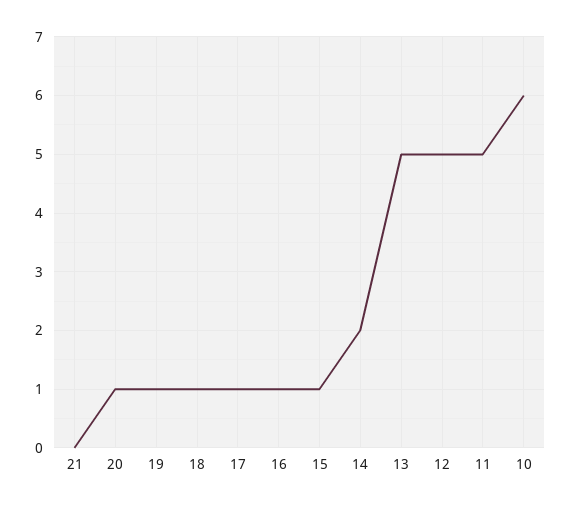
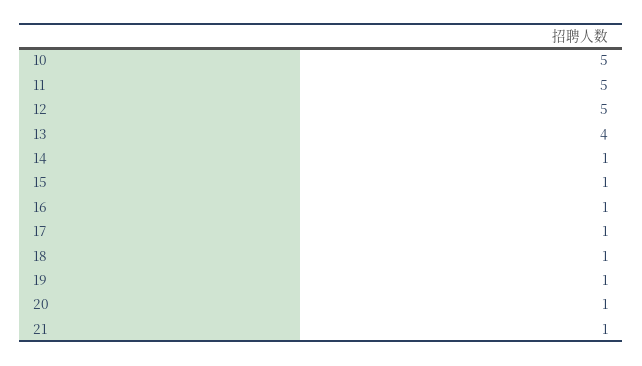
  {
-   "21": 0,
+   "21": 1,
    "20": 1,
    "19": 1,
    "18": 1,
    "17": 1,
    "16": 1,
    "15": 1,
-   "14": 2,
+   "14": 1,
-   "13": 5,
+   "13": 4,
    "12": 5,
    "11": 5,
-   "10": 6
+   "10": 5
  }

